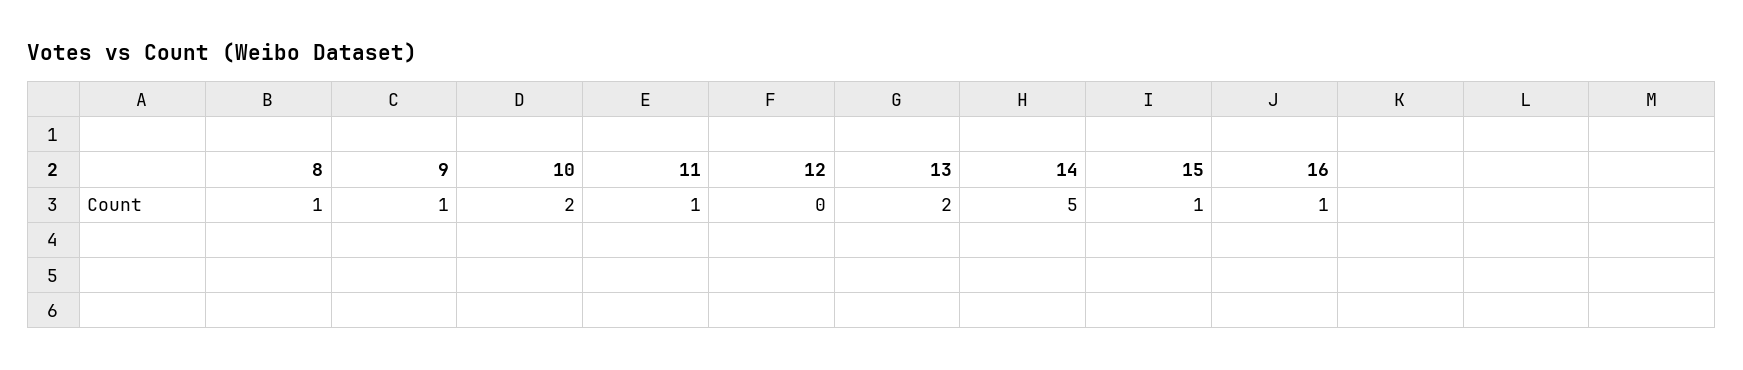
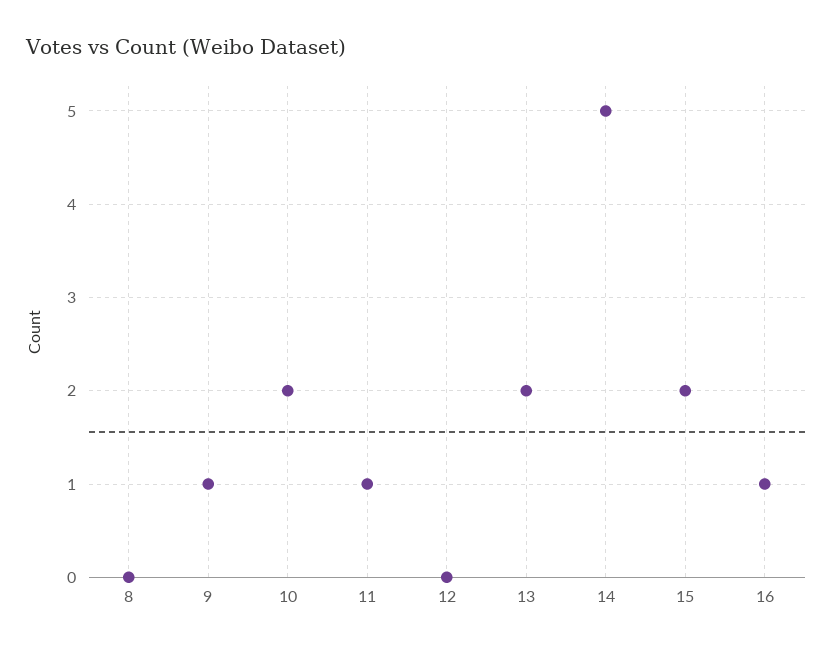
  {
-   "8": 1,
+   "8": 0,
    "9": 1,
    "10": 2,
    "11": 1,
    "12": 0,
    "13": 2,
    "14": 5,
-   "15": 1,
+   "15": 2,
    "16": 1
  }

